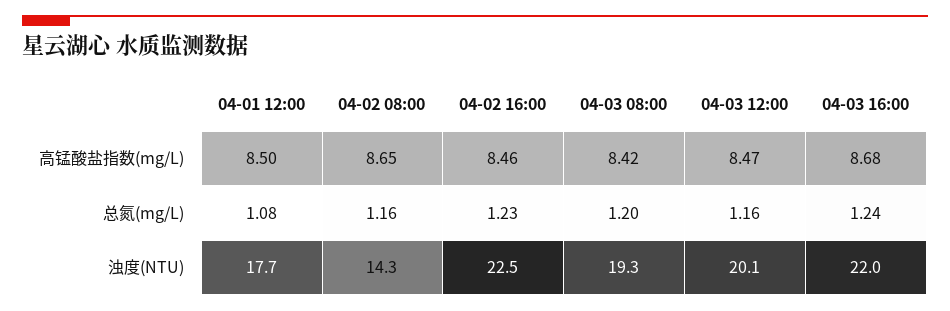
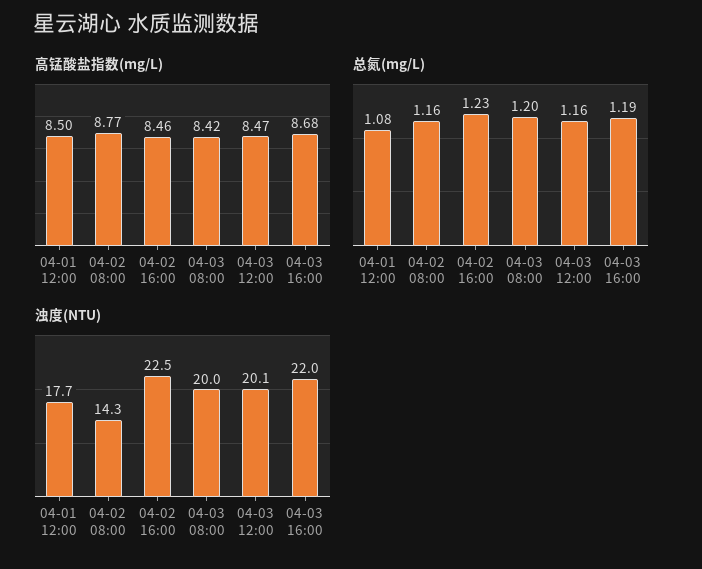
  {
    "高锰酸盐指数(mg/L)": {
      "04-01 12:00": 8.5,
-     "04-02 08:00": 8.65,
+     "04-02 08:00": 8.77,
      "04-02 16:00": 8.46,
      "04-03 08:00": 8.42,
      "04-03 12:00": 8.47,
      "04-03 16:00": 8.68
    },
    "总氮(mg/L)": {
      "04-01 12:00": 1.08,
      "04-02 08:00": 1.16,
      "04-02 16:00": 1.23,
      "04-03 08:00": 1.2,
      "04-03 12:00": 1.16,
-     "04-03 16:00": 1.24
+     "04-03 16:00": 1.19
    },
    "浊度(NTU)": {
      "04-01 12:00": 17.7,
      "04-02 08:00": 14.3,
      "04-02 16:00": 22.5,
-     "04-03 08:00": 19.3,
+     "04-03 08:00": 20,
      "04-03 12:00": 20.1,
      "04-03 16:00": 22
    }
  }

